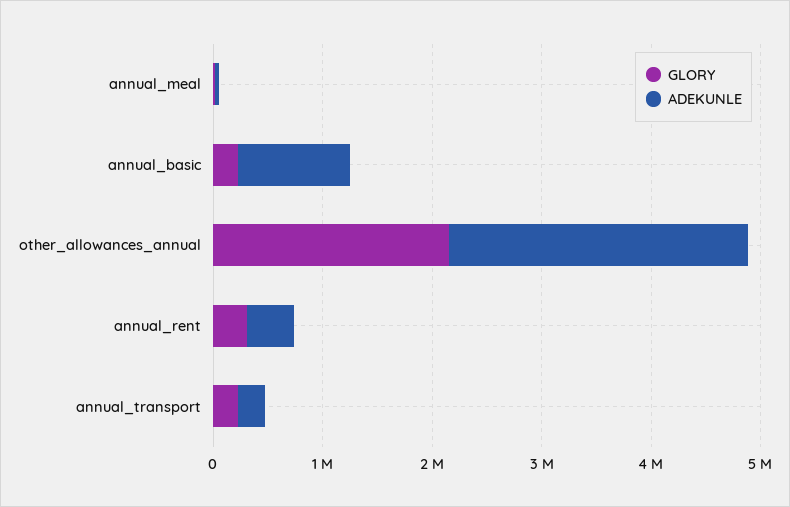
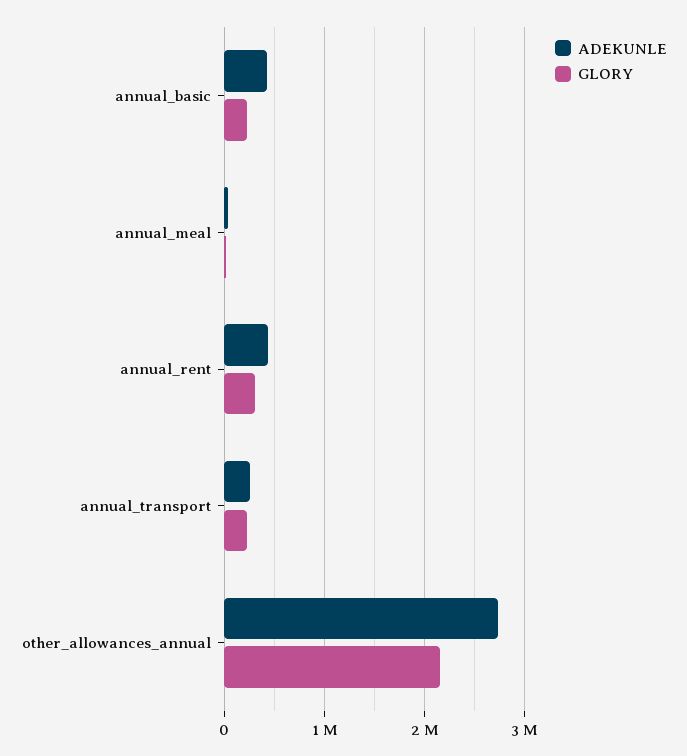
  {
    "GLORY": {
      "annual_meal": 0,
      "annual_basic": 200000,
      "other_allowances_annual": 2200000,
      "annual_rent": 300000,
      "annual_transport": 200000
    },
    "ADEKUNLE": {
      "annual_meal": 0,
-     "annual_basic": 1000000,
+     "annual_basic": 400000,
      "other_allowances_annual": 2700000,
      "annual_rent": 400000,
      "annual_transport": 300000
    }
  }

